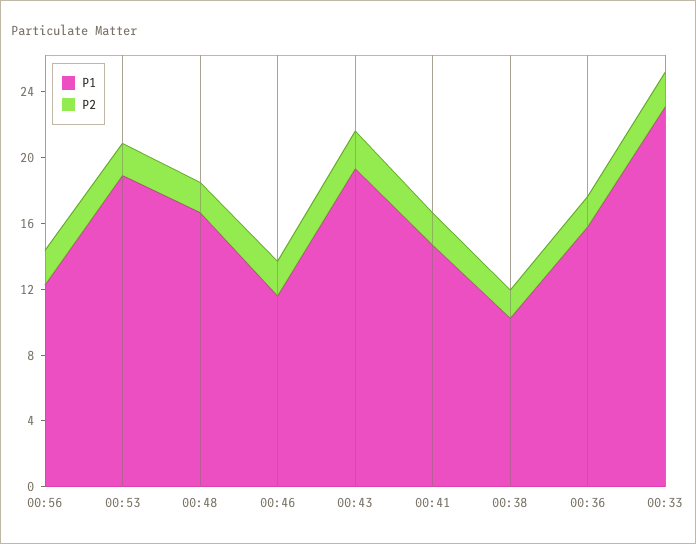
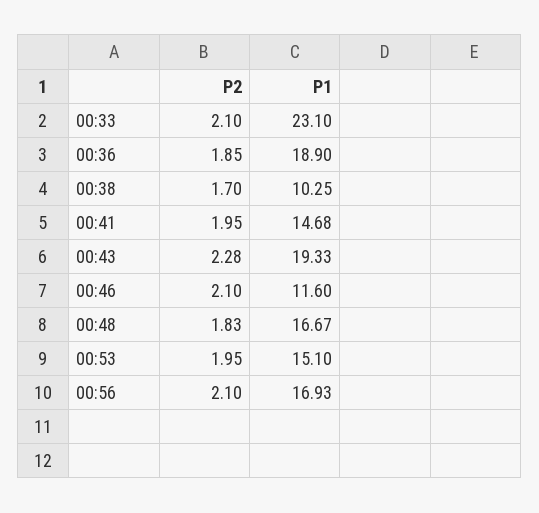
  {
    "P1": {
-     "00:56": 12,
+     "00:56": 16.93,
-     "00:53": 19,
+     "00:53": 15.1,
      "00:48": 16.67,
      "00:46": 11.6,
      "00:43": 19.33,
      "00:41": 14.68,
      "00:38": 10.25,
-     "00:36": 16,
+     "00:36": 18.9,
      "00:33": 23.1
    },
    "P2": {
      "00:56": 2.1,
      "00:53": 1.95,
      "00:48": 1.83,
      "00:46": 2.1,
      "00:43": 2.28,
      "00:41": 1.95,
      "00:38": 1.7,
      "00:36": 1.85,
      "00:33": 2.1
    }
  }

